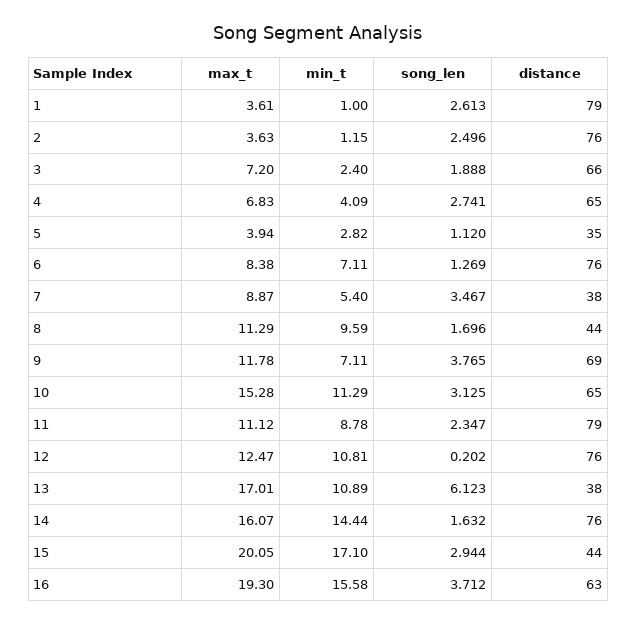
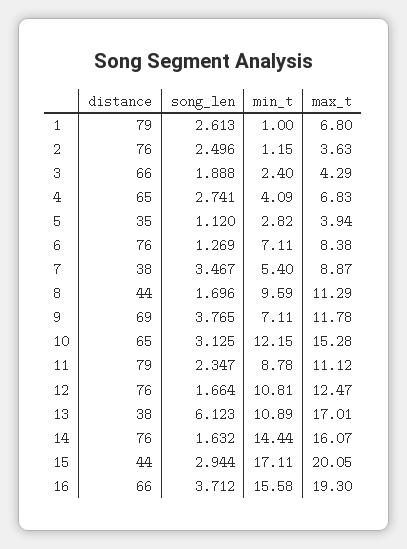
  {
    "max_t": {
-     "1": 3.61,
+     "1": 6.8,
      "2": 3.63,
-     "3": 7.2,
+     "3": 4.29,
      "4": 6.83,
      "5": 3.94,
      "6": 8.38,
      "7": 8.87,
      "8": 11.29,
      "9": 11.78,
      "10": 15.28,
      "11": 11.12,
      "12": 12.47,
      "13": 17.01,
      "14": 16.07,
      "15": 20.05,
      "16": 19.3
    },
    "min_t": {
      "1": 1,
      "2": 1.15,
      "3": 2.4,
      "4": 4.09,
      "5": 2.82,
      "6": 7.11,
      "7": 5.4,
      "8": 9.59,
      "9": 7.11,
-     "10": 11.29,
+     "10": 12.15,
      "11": 8.78,
      "12": 10.81,
      "13": 10.89,
      "14": 14.44,
-     "15": 17.1,
+     "15": 17.11,
      "16": 15.58
    },
    "song_len": {
      "1": 2.613,
      "2": 2.496,
      "3": 1.888,
      "4": 2.741,
      "5": 1.12,
      "6": 1.269,
      "7": 3.467,
      "8": 1.696,
      "9": 3.765,
      "10": 3.125,
      "11": 2.347,
-     "12": 0.202,
+     "12": 1.664,
      "13": 6.123,
      "14": 1.632,
      "15": 2.944,
      "16": 3.712
    },
    "distance": {
      "1": 79,
      "2": 76,
      "3": 66,
      "4": 65,
      "5": 35,
      "6": 76,
      "7": 38,
      "8": 44,
      "9": 69,
      "10": 65,
      "11": 79,
      "12": 76,
      "13": 38,
      "14": 76,
      "15": 44,
-     "16": 63
+     "16": 66
    }
  }

